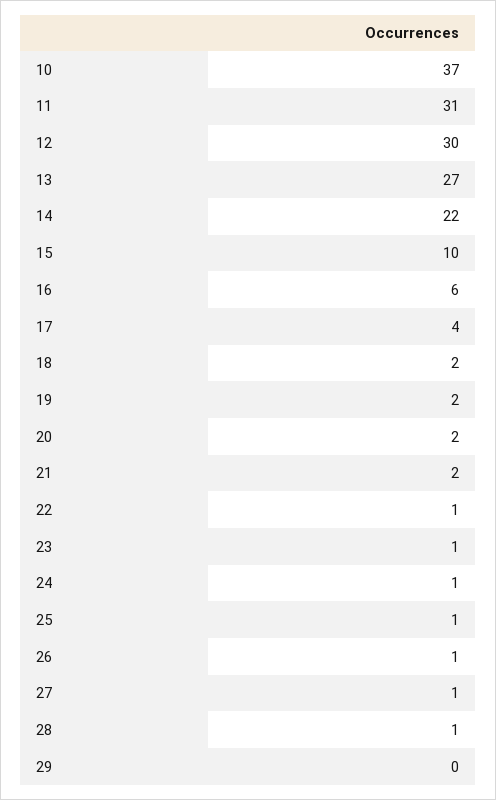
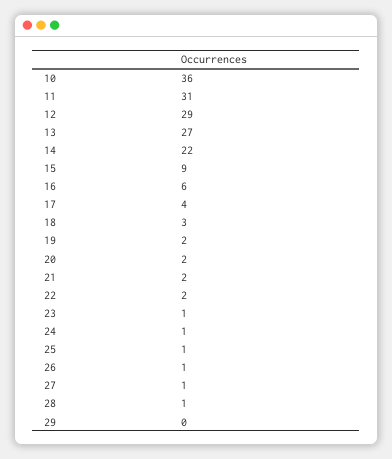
  {
-   "10": 37,
+   "10": 36,
    "11": 31,
-   "12": 30,
+   "12": 29,
    "13": 27,
    "14": 22,
-   "15": 10,
+   "15": 9,
    "16": 6,
    "17": 4,
-   "18": 2,
+   "18": 3,
    "19": 2,
    "20": 2,
    "21": 2,
-   "22": 1,
+   "22": 2,
    "23": 1,
    "24": 1,
    "25": 1,
    "26": 1,
    "27": 1,
    "28": 1,
    "29": 0
  }

